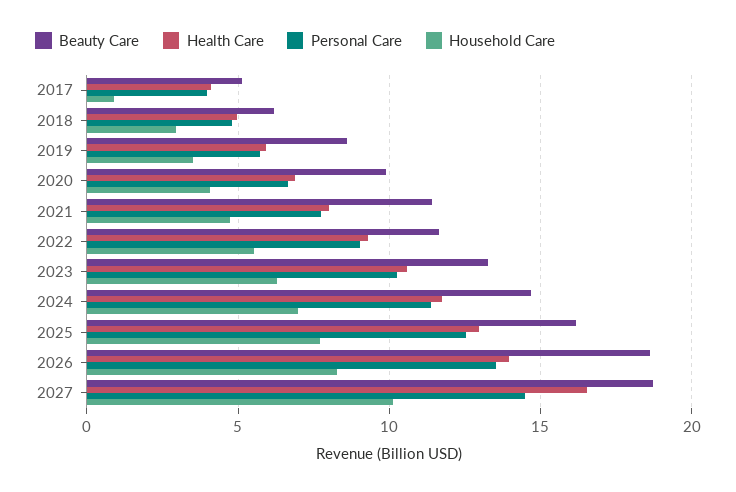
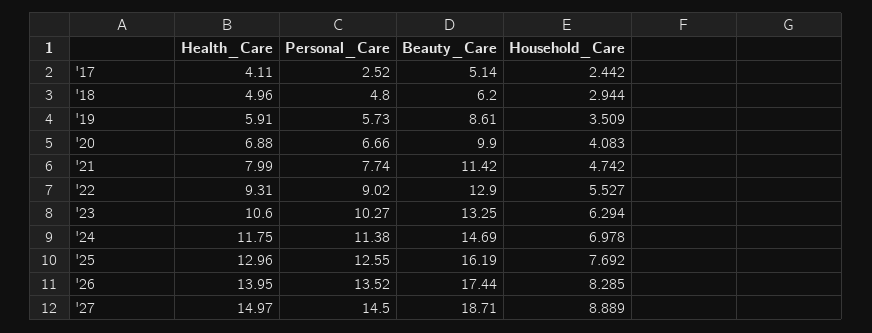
  {
    "Beauty Care": {
      "2017": 5.14,
      "2018": 6.2,
      "2019": 8.61,
      "2020": 9.9,
      "2021": 11.42,
-     "2022": 11.5,
+     "2022": 12.9,
      "2023": 13.25,
      "2024": 14.69,
      "2025": 16.19,
-     "2026": 18.5,
+     "2026": 17.44,
      "2027": 18.71
    },
    "Health Care": {
      "2017": 4.11,
      "2018": 4.96,
      "2019": 5.91,
      "2020": 6.88,
      "2021": 7.99,
      "2022": 9.31,
      "2023": 10.6,
      "2024": 11.75,
      "2025": 12.96,
      "2026": 13.95,
-     "2027": 16.5
+     "2027": 14.97
    },
    "Personal Care": {
-     "2017": 4,
+     "2017": 2.52,
      "2018": 4.8,
      "2019": 5.73,
      "2020": 6.66,
      "2021": 7.74,
      "2022": 9.02,
      "2023": 10.27,
      "2024": 11.38,
      "2025": 12.55,
      "2026": 13.52,
      "2027": 14.5
    },
    "Household Care": {
-     "2017": 1,
+     "2017": 2.442,
      "2018": 2.944,
      "2019": 3.509,
      "2020": 4.083,
      "2021": 4.742,
      "2022": 5.527,
      "2023": 6.294,
      "2024": 6.978,
      "2025": 7.692,
      "2026": 8.285,
-     "2027": 10
+     "2027": 8.889
    }
  }

